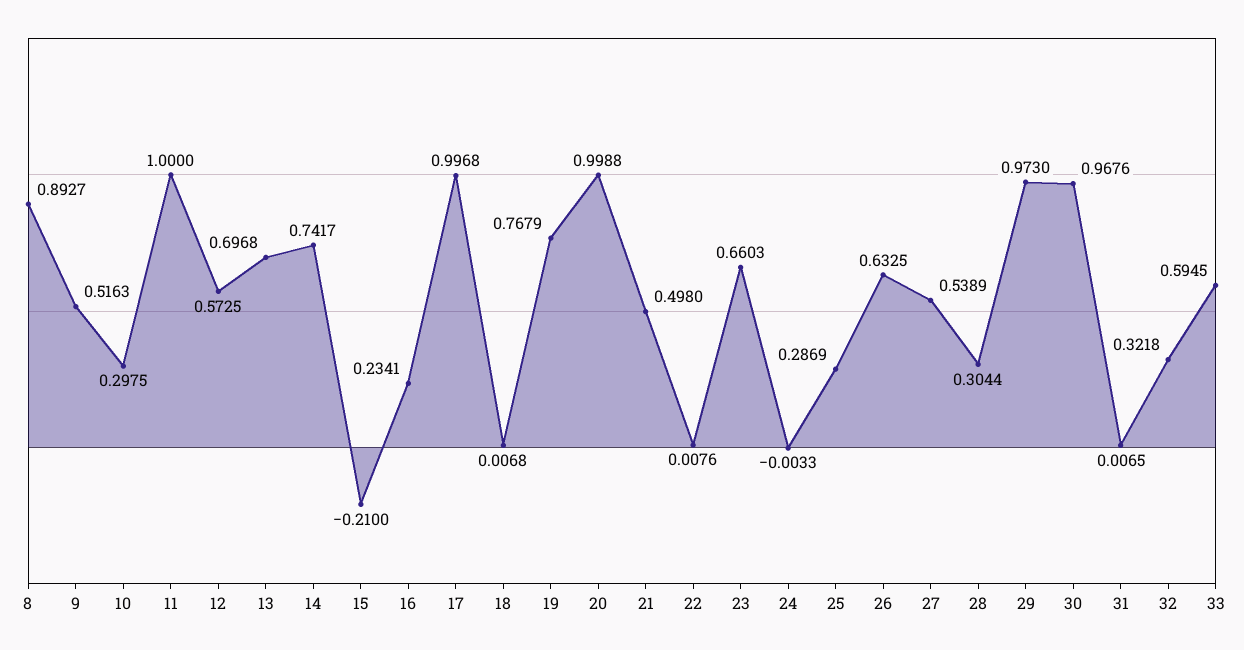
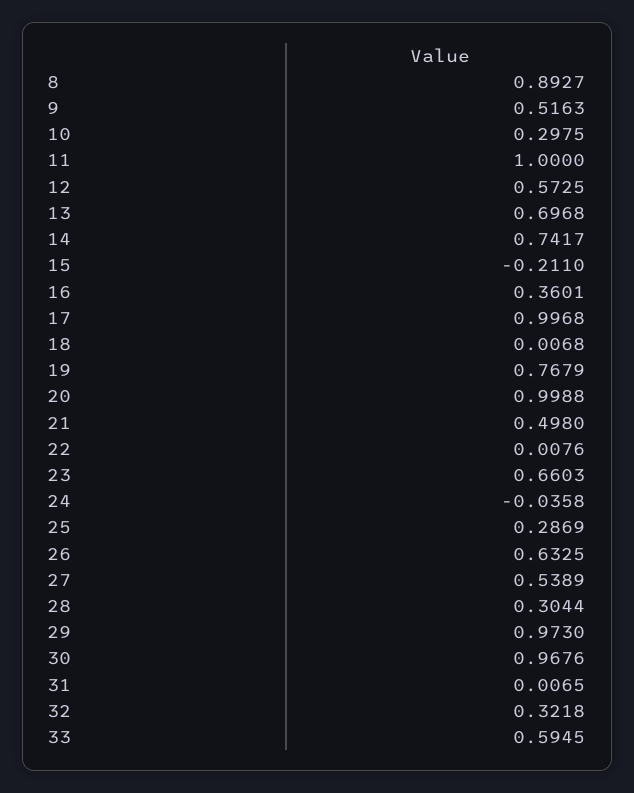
  {
    "8": 0.8927,
    "9": 0.5163,
    "10": 0.2975,
    "11": 1,
    "12": 0.5725,
    "13": 0.6968,
    "14": 0.7417,
-   "15": -0.21,
+   "15": -0.211,
-   "16": 0.2341,
+   "16": 0.3601,
    "17": 0.9968,
    "18": 0.0068,
    "19": 0.7679,
    "20": 0.9988,
    "21": 0.498,
    "22": 0.0076,
    "23": 0.6603,
-   "24": -0.0033,
+   "24": -0.0358,
    "25": 0.2869,
    "26": 0.6325,
    "27": 0.5389,
    "28": 0.3044,
    "29": 0.973,
    "30": 0.9676,
    "31": 0.0065,
    "32": 0.3218,
    "33": 0.5945
  }

